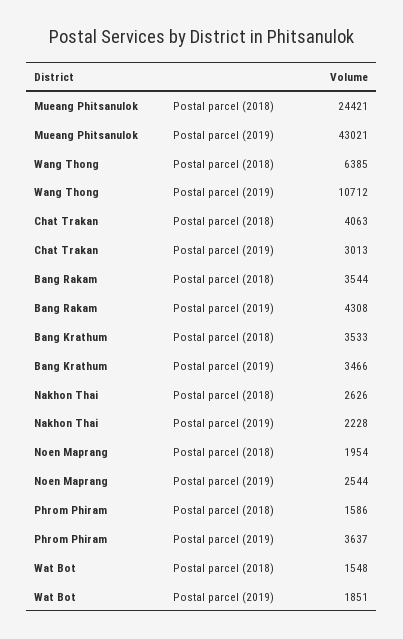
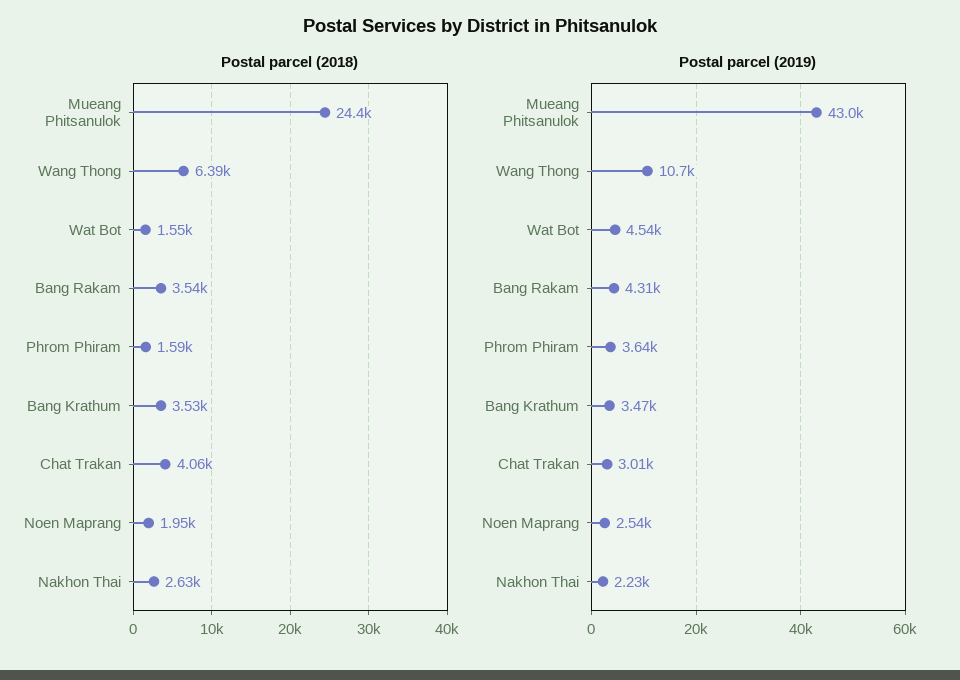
  {
    "Postal parcel (2018)": {
      "Mueang Phitsanulok": 24421,
      "Wang Thong": 6385,
      "Chat Trakan": 4063,
      "Bang Rakam": 3544,
      "Bang Krathum": 3533,
      "Nakhon Thai": 2626,
      "Noen Maprang": 1954,
      "Phrom Phiram": 1586,
      "Wat Bot": 1548
    },
    "Postal parcel (2019)": {
      "Mueang Phitsanulok": 43021,
      "Wang Thong": 10712,
      "Chat Trakan": 3013,
      "Bang Rakam": 4308,
      "Bang Krathum": 3466,
      "Nakhon Thai": 2228,
      "Noen Maprang": 2544,
      "Phrom Phiram": 3637,
-     "Wat Bot": 1851
+     "Wat Bot": 4540
    }
  }

